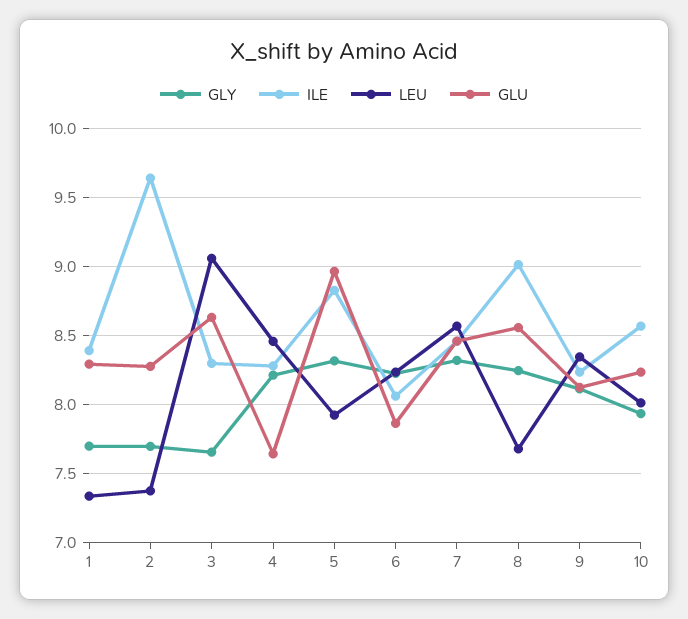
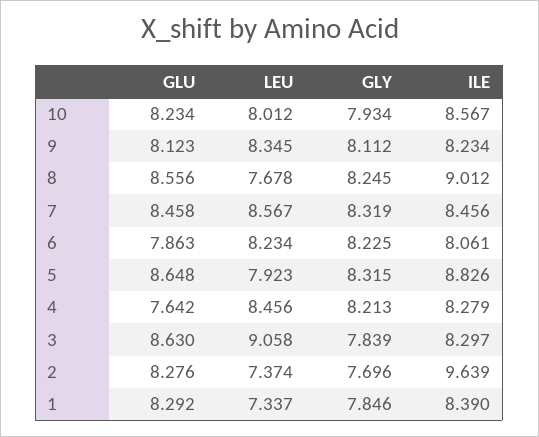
  {
    "GLY": {
-     "1": 7.7,
+     "1": 7.846,
      "2": 7.696,
-     "3": 7.65,
+     "3": 7.839,
      "4": 8.213,
      "5": 8.315,
      "6": 8.225,
      "7": 8.319,
      "8": 8.245,
      "9": 8.112,
      "10": 7.934
    },
    "ILE": {
      "1": 8.39,
      "2": 9.639,
      "3": 8.297,
      "4": 8.279,
      "5": 8.826,
      "6": 8.061,
      "7": 8.456,
      "8": 9.012,
      "9": 8.234,
      "10": 8.567
    },
    "LEU": {
      "1": 7.337,
      "2": 7.374,
      "3": 9.058,
      "4": 8.456,
      "5": 7.923,
      "6": 8.234,
      "7": 8.567,
      "8": 7.678,
      "9": 8.345,
      "10": 8.012
    },
    "GLU": {
      "1": 8.292,
      "2": 8.276,
      "3": 8.63,
      "4": 7.642,
-     "5": 8.95,
+     "5": 8.648,
      "6": 7.863,
      "7": 8.458,
      "8": 8.556,
      "9": 8.123,
      "10": 8.234
    }
  }

